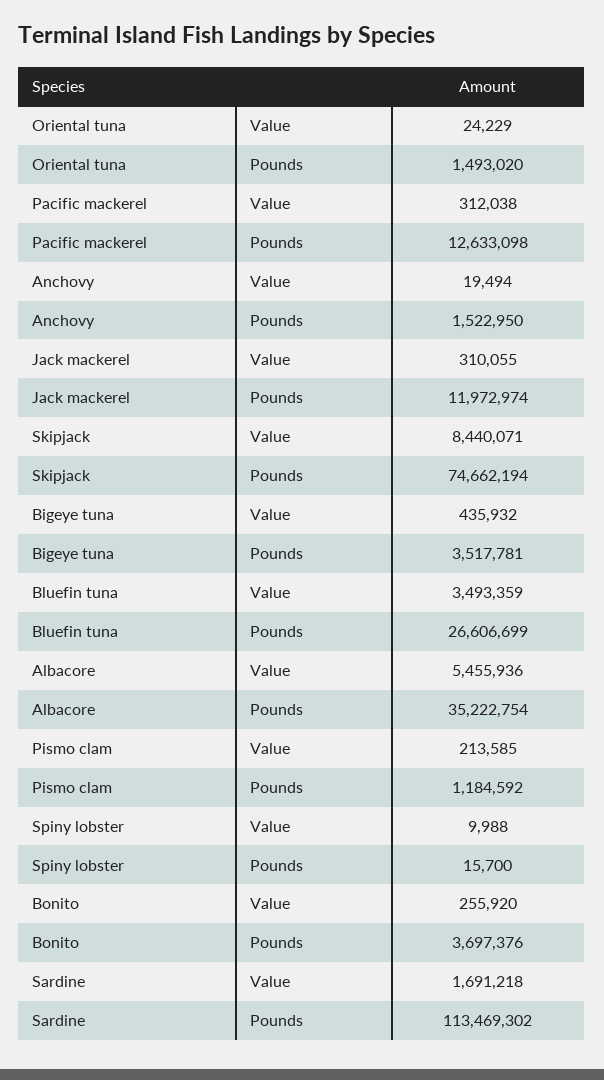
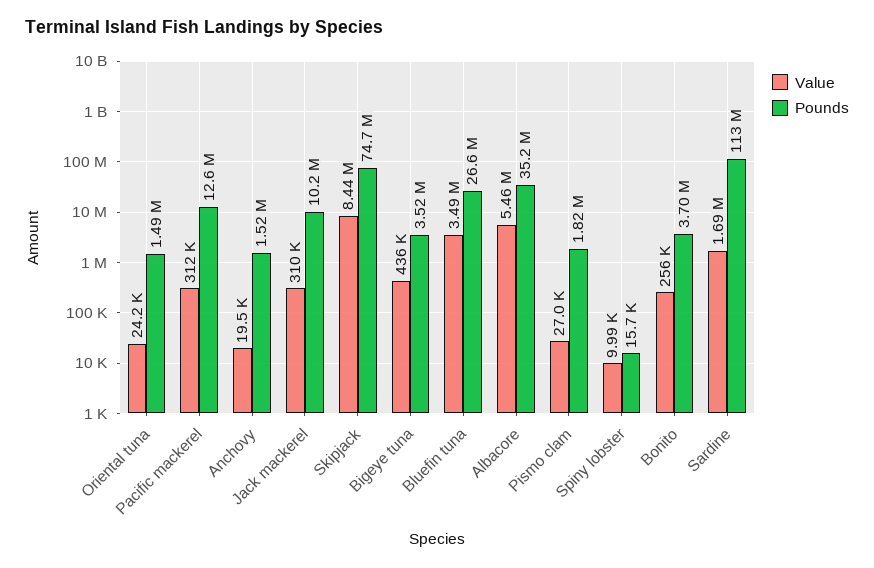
  {
    "Value": {
      "Oriental tuna": 24229,
      "Pacific mackerel": 312038,
      "Anchovy": 19494,
      "Jack mackerel": 310055,
      "Skipjack": 8440071,
      "Bigeye tuna": 435932,
      "Bluefin tuna": 3493359,
      "Albacore": 5455936,
-     "Pismo clam": 213585,
+     "Pismo clam": 27000,
      "Spiny lobster": 9988,
      "Bonito": 255920,
      "Sardine": 1691218
    },
    "Pounds": {
      "Oriental tuna": 1493020,
      "Pacific mackerel": 12633098,
      "Anchovy": 1522950,
-     "Jack mackerel": 11972974,
+     "Jack mackerel": 10200000,
      "Skipjack": 74662194,
      "Bigeye tuna": 3517781,
      "Bluefin tuna": 26606699,
      "Albacore": 35222754,
-     "Pismo clam": 1184592,
+     "Pismo clam": 1820000,
      "Spiny lobster": 15700,
      "Bonito": 3697376,
      "Sardine": 113469302
    }
  }

